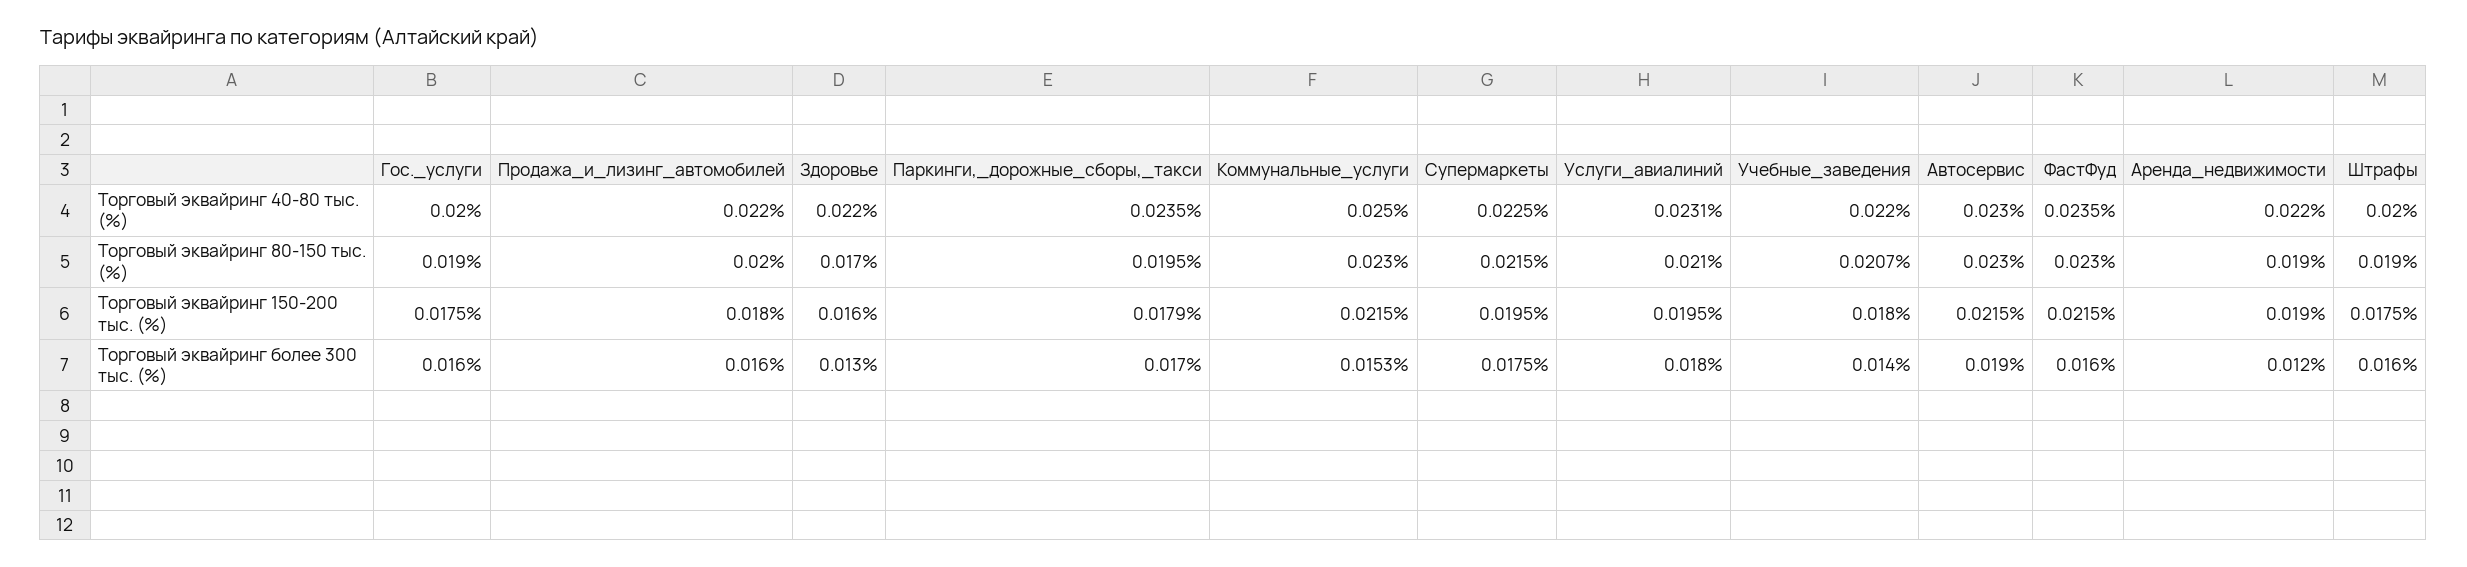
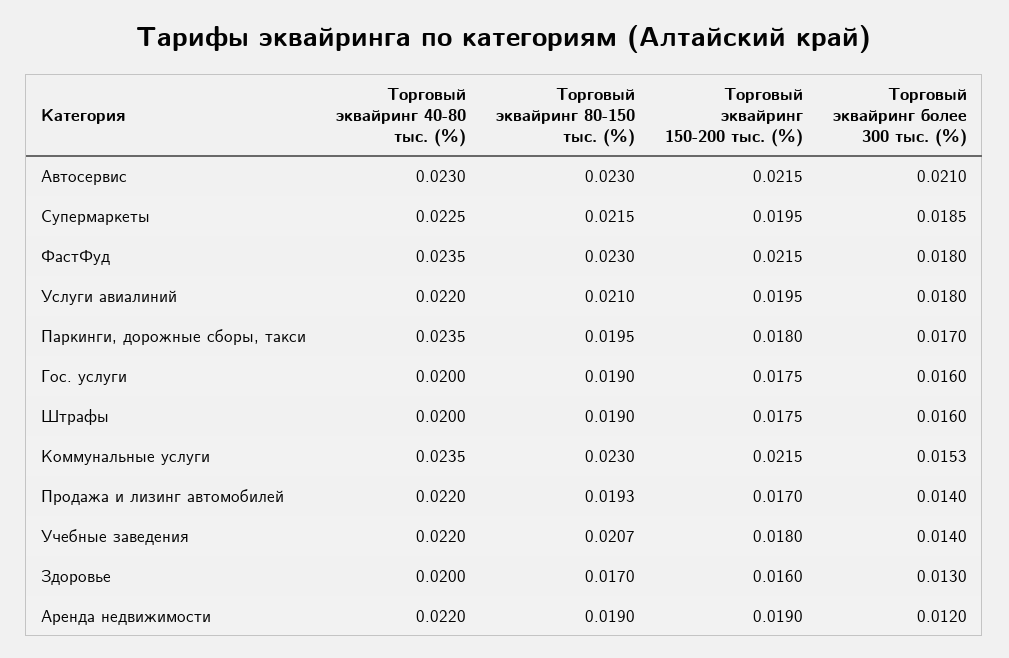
  {
    "Гос._услуги": {
      "Торговый эквайринг 40-80 тыс. (%)": 0.02,
      "Торговый эквайринг 80-150 тыс. (%)": 0.019,
      "Торговый эквайринг 150-200 тыс. (%)": 0.0175,
      "Торговый эквайринг более 300 тыс. (%)": 0.016
    },
    "Продажа_и_лизинг_автомобилей": {
      "Торговый эквайринг 40-80 тыс. (%)": 0.022,
-     "Торговый эквайринг 80-150 тыс. (%)": 0.02,
+     "Торговый эквайринг 80-150 тыс. (%)": 0.0193,
-     "Торговый эквайринг 150-200 тыс. (%)": 0.018,
+     "Торговый эквайринг 150-200 тыс. (%)": 0.017,
-     "Торговый эквайринг более 300 тыс. (%)": 0.016
+     "Торговый эквайринг более 300 тыс. (%)": 0.014
    },
    "Здоровье": {
-     "Торговый эквайринг 40-80 тыс. (%)": 0.022,
+     "Торговый эквайринг 40-80 тыс. (%)": 0.02,
      "Торговый эквайринг 80-150 тыс. (%)": 0.017,
      "Торговый эквайринг 150-200 тыс. (%)": 0.016,
      "Торговый эквайринг более 300 тыс. (%)": 0.013
    },
    "Паркинги,_дорожные_сборы,_такси": {
      "Торговый эквайринг 40-80 тыс. (%)": 0.0235,
      "Торговый эквайринг 80-150 тыс. (%)": 0.0195,
-     "Торговый эквайринг 150-200 тыс. (%)": 0.0179,
+     "Торговый эквайринг 150-200 тыс. (%)": 0.018,
      "Торговый эквайринг более 300 тыс. (%)": 0.017
    },
    "Коммунальные_услуги": {
-     "Торговый эквайринг 40-80 тыс. (%)": 0.025,
+     "Торговый эквайринг 40-80 тыс. (%)": 0.0235,
      "Торговый эквайринг 80-150 тыс. (%)": 0.023,
      "Торговый эквайринг 150-200 тыс. (%)": 0.0215,
      "Торговый эквайринг более 300 тыс. (%)": 0.0153
    },
    "Супермаркеты": {
      "Торговый эквайринг 40-80 тыс. (%)": 0.0225,
      "Торговый эквайринг 80-150 тыс. (%)": 0.0215,
      "Торговый эквайринг 150-200 тыс. (%)": 0.0195,
-     "Торговый эквайринг более 300 тыс. (%)": 0.0175
+     "Торговый эквайринг более 300 тыс. (%)": 0.0185
    },
    "Услуги_авиалиний": {
-     "Торговый эквайринг 40-80 тыс. (%)": 0.0231,
+     "Торговый эквайринг 40-80 тыс. (%)": 0.022,
      "Торговый эквайринг 80-150 тыс. (%)": 0.021,
      "Торговый эквайринг 150-200 тыс. (%)": 0.0195,
      "Торговый эквайринг более 300 тыс. (%)": 0.018
    },
    "Учебные_заведения": {
      "Торговый эквайринг 40-80 тыс. (%)": 0.022,
      "Торговый эквайринг 80-150 тыс. (%)": 0.0207,
      "Торговый эквайринг 150-200 тыс. (%)": 0.018,
      "Торговый эквайринг более 300 тыс. (%)": 0.014
    },
    "Автосервис": {
      "Торговый эквайринг 40-80 тыс. (%)": 0.023,
      "Торговый эквайринг 80-150 тыс. (%)": 0.023,
      "Торговый эквайринг 150-200 тыс. (%)": 0.0215,
-     "Торговый эквайринг более 300 тыс. (%)": 0.019
+     "Торговый эквайринг более 300 тыс. (%)": 0.021
    },
    "ФастФуд": {
      "Торговый эквайринг 40-80 тыс. (%)": 0.0235,
      "Торговый эквайринг 80-150 тыс. (%)": 0.023,
      "Торговый эквайринг 150-200 тыс. (%)": 0.0215,
-     "Торговый эквайринг более 300 тыс. (%)": 0.016
+     "Торговый эквайринг более 300 тыс. (%)": 0.018
    },
    "Аренда_недвижимости": {
      "Торговый эквайринг 40-80 тыс. (%)": 0.022,
      "Торговый эквайринг 80-150 тыс. (%)": 0.019,
      "Торговый эквайринг 150-200 тыс. (%)": 0.019,
      "Торговый эквайринг более 300 тыс. (%)": 0.012
    },
    "Штрафы": {
      "Торговый эквайринг 40-80 тыс. (%)": 0.02,
      "Торговый эквайринг 80-150 тыс. (%)": 0.019,
      "Торговый эквайринг 150-200 тыс. (%)": 0.0175,
      "Торговый эквайринг более 300 тыс. (%)": 0.016
    }
  }

